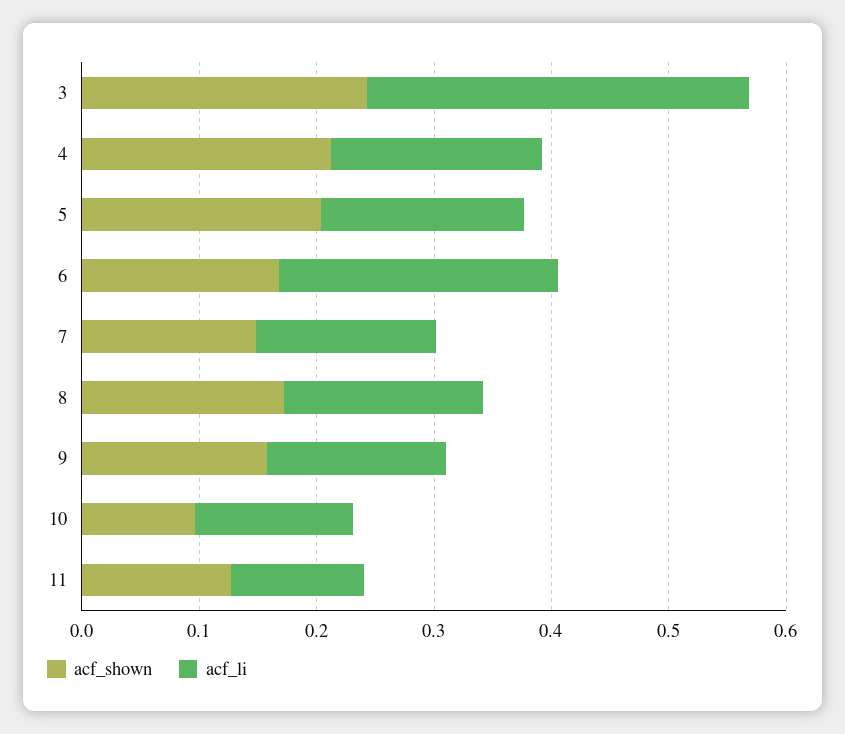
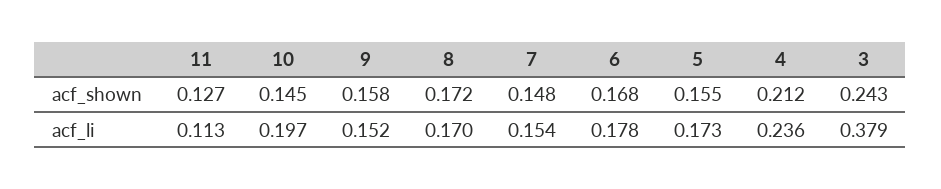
  {
    "acf_shown": {
      "3": 0.243,
      "4": 0.212,
-     "5": 0.2,
+     "5": 0.155,
      "6": 0.168,
      "7": 0.148,
      "8": 0.172,
      "9": 0.158,
-     "10": 0.1,
+     "10": 0.145,
      "11": 0.127
    },
    "acf_li": {
-     "3": 0.32,
+     "3": 0.379,
-     "4": 0.18,
+     "4": 0.236,
      "5": 0.173,
-     "6": 0.24,
+     "6": 0.178,
      "7": 0.154,
      "8": 0.17,
      "9": 0.152,
-     "10": 0.14,
+     "10": 0.197,
      "11": 0.113
    }
  }

